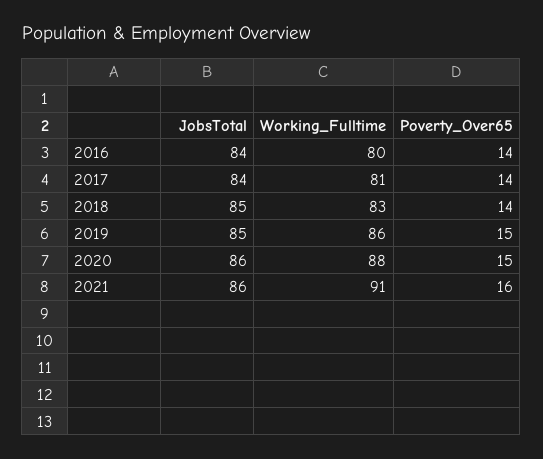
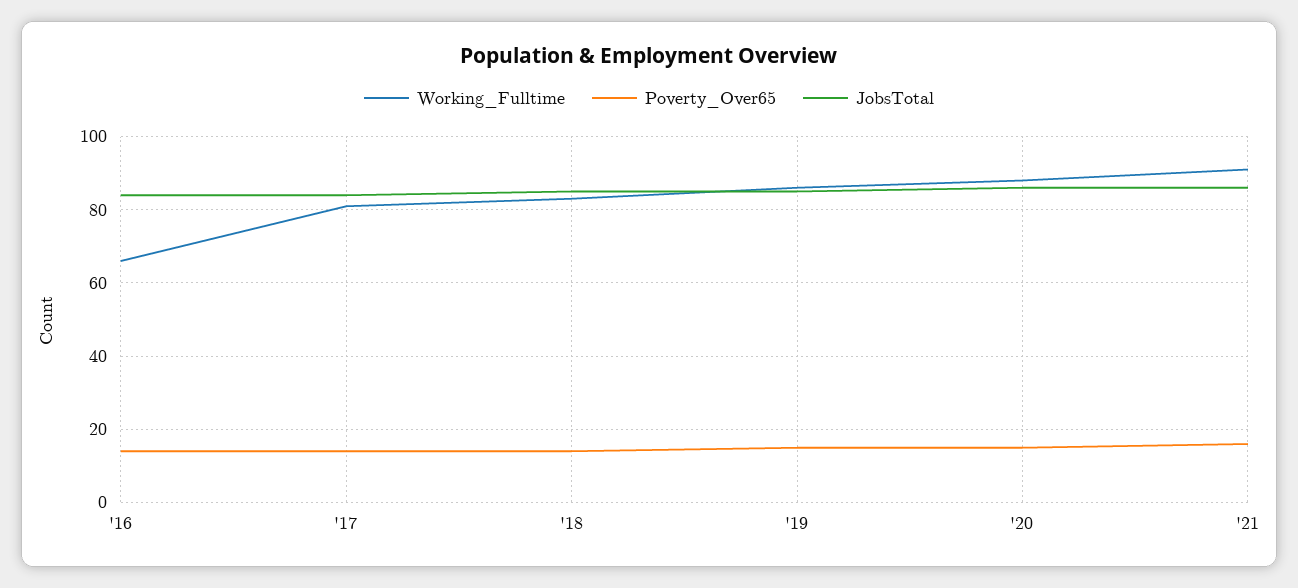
  {
    "JobsTotal": {
      "2016": 84,
      "2017": 84,
      "2018": 85,
      "2019": 85,
      "2020": 86,
      "2021": 86
    },
    "Working_Fulltime": {
-     "2016": 80,
+     "2016": 65,
      "2017": 81,
      "2018": 83,
      "2019": 86,
      "2020": 88,
      "2021": 91
    },
    "Poverty_Over65": {
      "2016": 14,
      "2017": 14,
      "2018": 14,
      "2019": 15,
      "2020": 15,
      "2021": 16
    }
  }

